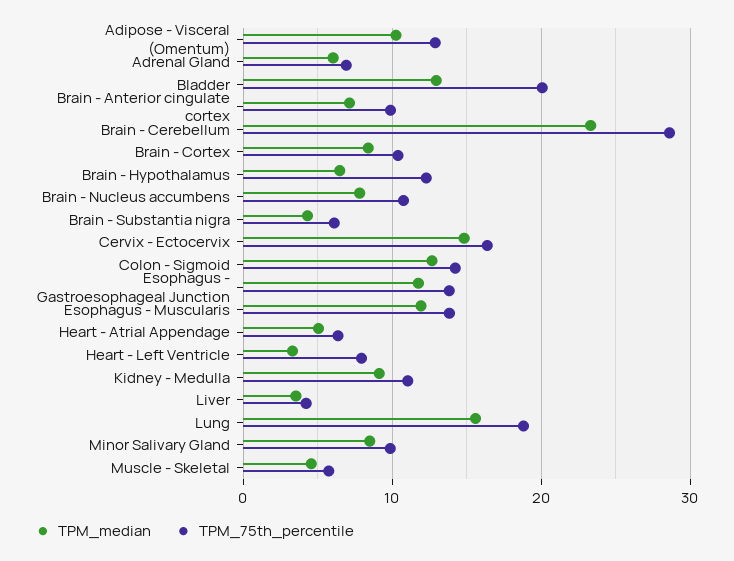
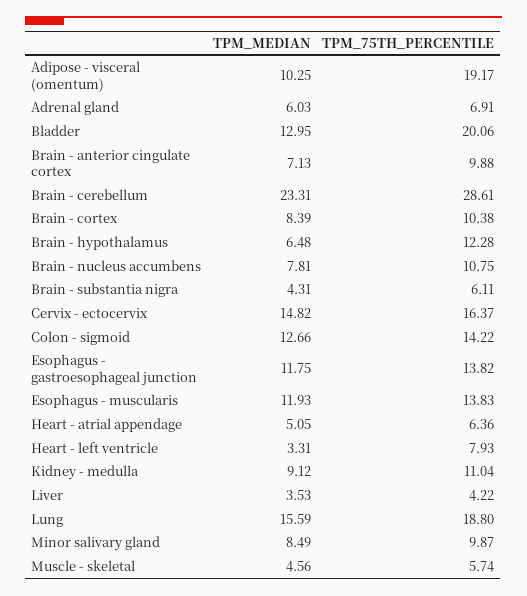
  {
    "TPM_median": {
      "Adipose - Visceral (Omentum)": 10.25,
      "Adrenal Gland": 6.03,
      "Bladder": 12.95,
      "Brain - Anterior cingulate cortex": 7.13,
      "Brain - Cerebellum": 23.31,
      "Brain - Cortex": 8.39,
      "Brain - Hypothalamus": 6.48,
      "Brain - Nucleus accumbens": 7.81,
      "Brain - Substantia nigra": 4.31,
      "Cervix - Ectocervix": 14.82,
      "Colon - Sigmoid": 12.66,
      "Esophagus - Gastroesophageal Junction": 11.75,
      "Esophagus - Muscularis": 11.93,
      "Heart - Atrial Appendage": 5.05,
      "Heart - Left Ventricle": 3.31,
      "Kidney - Medulla": 9.12,
      "Liver": 3.53,
      "Lung": 15.59,
      "Minor Salivary Gland": 8.49,
      "Muscle - Skeletal": 4.56
    },
    "TPM_75th_percentile": {
-     "Adipose - Visceral (Omentum)": 13,
+     "Adipose - Visceral (Omentum)": 19.17,
      "Adrenal Gland": 6.91,
      "Bladder": 20.06,
      "Brain - Anterior cingulate cortex": 9.88,
      "Brain - Cerebellum": 28.61,
      "Brain - Cortex": 10.38,
      "Brain - Hypothalamus": 12.28,
      "Brain - Nucleus accumbens": 10.75,
      "Brain - Substantia nigra": 6.11,
      "Cervix - Ectocervix": 16.37,
      "Colon - Sigmoid": 14.22,
      "Esophagus - Gastroesophageal Junction": 13.82,
      "Esophagus - Muscularis": 13.83,
      "Heart - Atrial Appendage": 6.36,
      "Heart - Left Ventricle": 7.93,
      "Kidney - Medulla": 11.04,
      "Liver": 4.22,
      "Lung": 18.8,
      "Minor Salivary Gland": 9.87,
      "Muscle - Skeletal": 5.74
    }
  }

